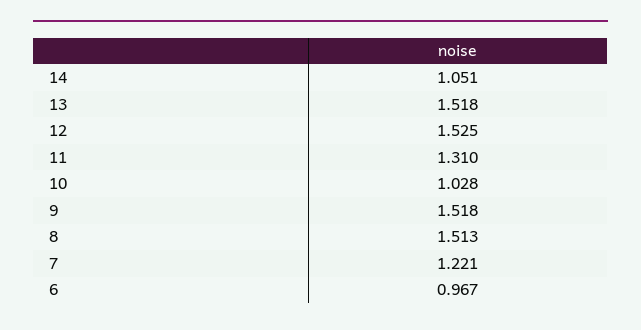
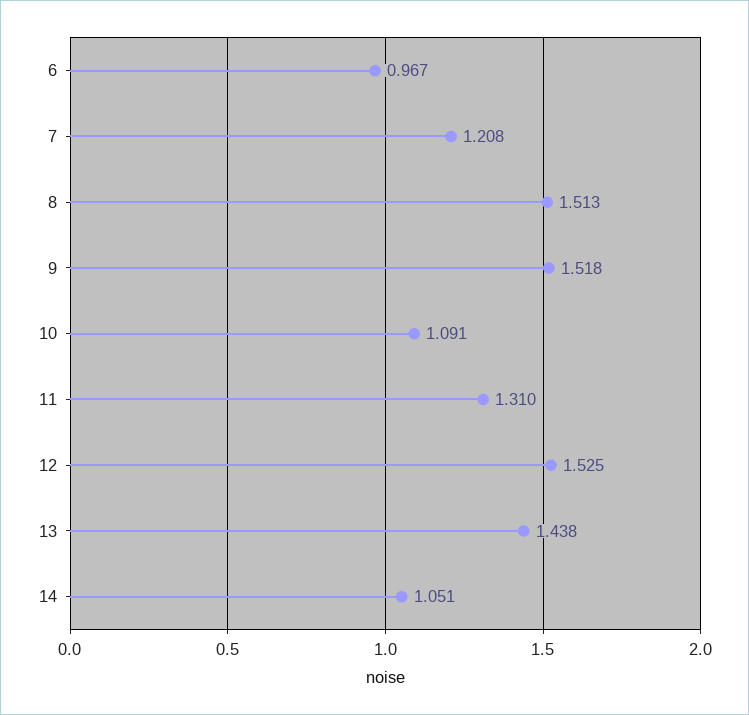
  {
    "14": 1.051,
-   "13": 1.518,
+   "13": 1.438,
    "12": 1.525,
    "11": 1.31,
-   "10": 1.028,
+   "10": 1.091,
    "9": 1.518,
    "8": 1.513,
-   "7": 1.221,
+   "7": 1.208,
    "6": 0.967
  }

